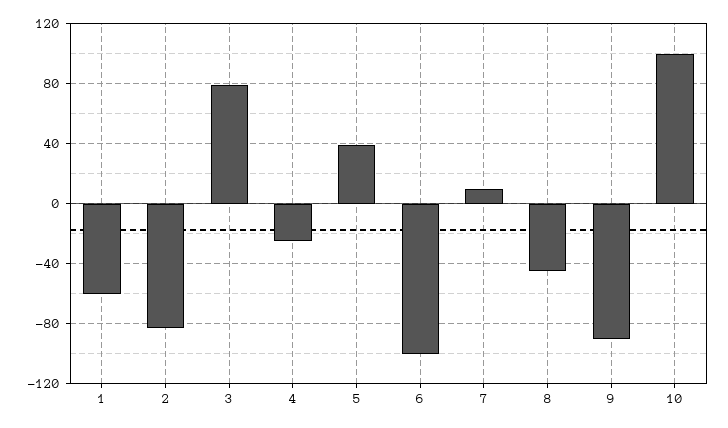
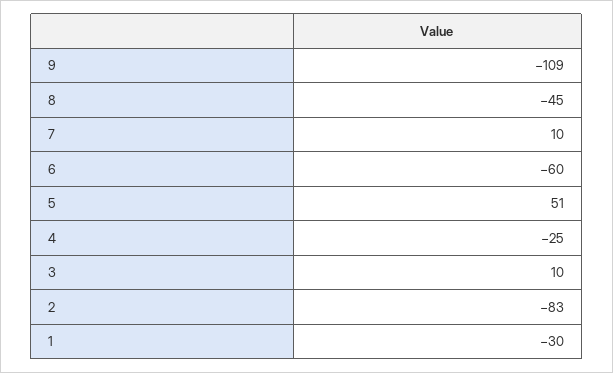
  {
-   "1": -60,
+   "1": -30,
    "2": -83,
-   "3": 80,
+   "3": 10,
    "4": -25,
-   "5": 40,
+   "5": 51,
-   "6": -100,
+   "6": -60,
    "7": 10,
    "8": -45,
-   "9": -90,
+   "9": -109
-   "10": 100
  }

